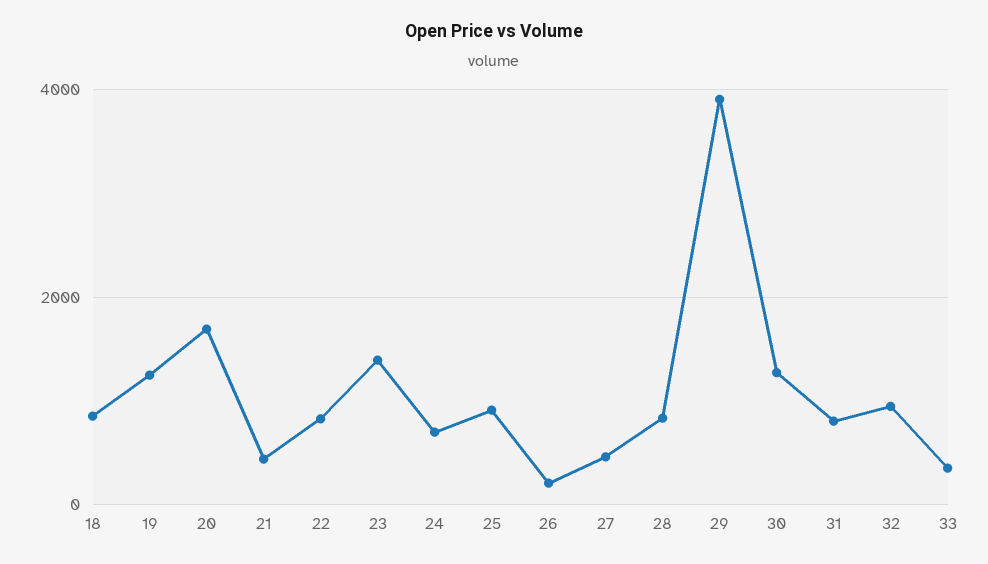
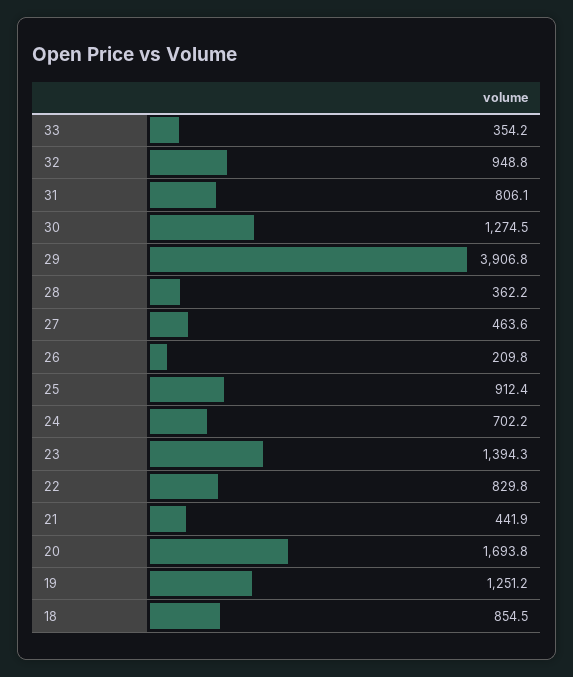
  {
    "18": 854.5,
    "19": 1251.2,
    "20": 1693.8,
    "21": 441.9,
    "22": 829.8,
    "23": 1394.3,
    "24": 702.2,
    "25": 912.4,
    "26": 209.8,
    "27": 463.6,
-   "28": 800,
+   "28": 362.2,
    "29": 3906.8,
    "30": 1274.5,
    "31": 806.1,
    "32": 948.8,
    "33": 354.2
  }

